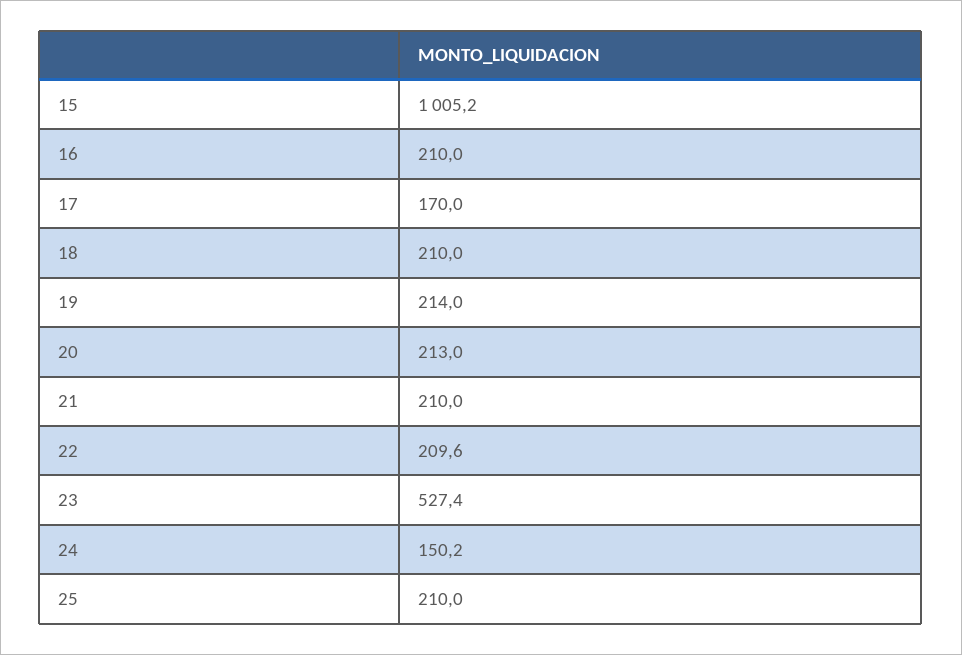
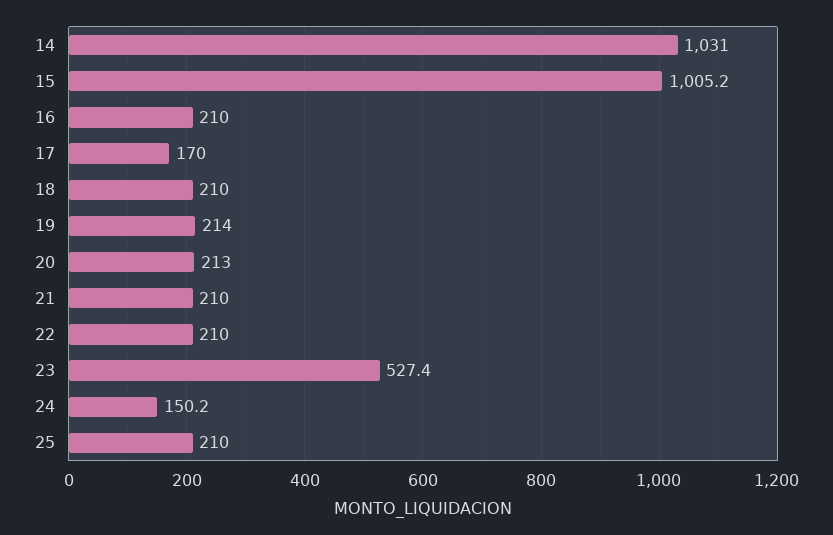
  {
    "15": 1005.2,
    "16": 210,
    "17": 170,
    "18": 210,
    "19": 214,
    "20": 213,
    "21": 210,
-   "22": 209.6,
+   "22": 210,
    "23": 527.4,
    "24": 150.2,
-   "25": 210
+   "25": 210,
+   "14": 1031
  }

